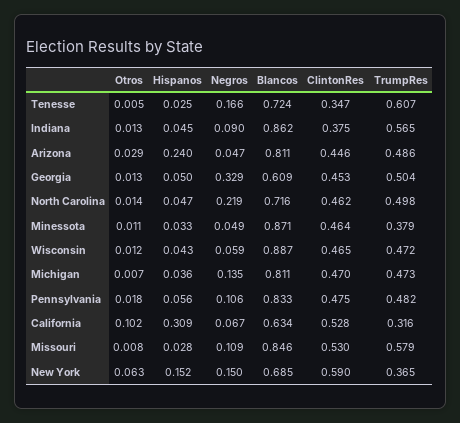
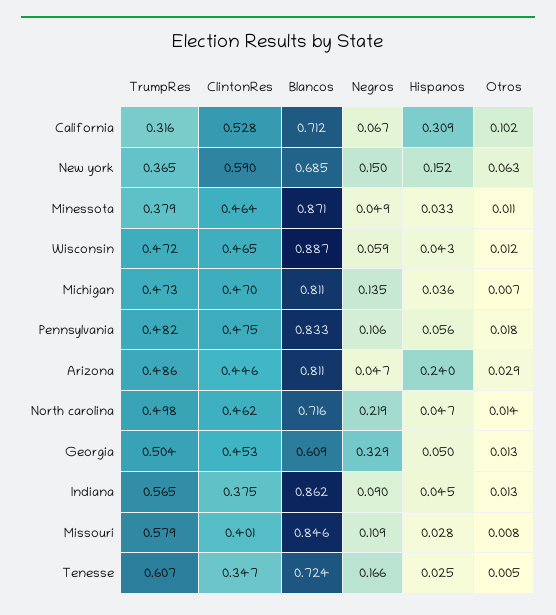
  {
    "Otros": {
      "Tenesse": 0.005,
      "Indiana": 0.013,
      "Arizona": 0.029,
      "Georgia": 0.013,
      "North Carolina": 0.014,
      "Minessota": 0.011,
      "Wisconsin": 0.012,
      "Michigan": 0.007,
      "Pennsylvania": 0.018,
      "California": 0.102,
      "Missouri": 0.008,
      "New York": 0.063
    },
    "Hispanos": {
      "Tenesse": 0.025,
      "Indiana": 0.045,
      "Arizona": 0.24,
      "Georgia": 0.05,
      "North Carolina": 0.047,
      "Minessota": 0.033,
      "Wisconsin": 0.043,
      "Michigan": 0.036,
      "Pennsylvania": 0.056,
      "California": 0.309,
      "Missouri": 0.028,
      "New York": 0.152
    },
    "Negros": {
      "Tenesse": 0.166,
      "Indiana": 0.09,
      "Arizona": 0.047,
      "Georgia": 0.329,
      "North Carolina": 0.219,
      "Minessota": 0.049,
      "Wisconsin": 0.059,
      "Michigan": 0.135,
      "Pennsylvania": 0.106,
      "California": 0.067,
      "Missouri": 0.109,
      "New York": 0.15
    },
    "Blancos": {
      "Tenesse": 0.724,
      "Indiana": 0.862,
      "Arizona": 0.811,
      "Georgia": 0.609,
      "North Carolina": 0.716,
      "Minessota": 0.871,
      "Wisconsin": 0.887,
      "Michigan": 0.811,
      "Pennsylvania": 0.833,
-     "California": 0.634,
+     "California": 0.712,
      "Missouri": 0.846,
      "New York": 0.685
    },
    "ClintonRes": {
      "Tenesse": 0.347,
      "Indiana": 0.375,
      "Arizona": 0.446,
      "Georgia": 0.453,
      "North Carolina": 0.462,
      "Minessota": 0.464,
      "Wisconsin": 0.465,
      "Michigan": 0.47,
      "Pennsylvania": 0.475,
      "California": 0.528,
-     "Missouri": 0.53,
+     "Missouri": 0.401,
      "New York": 0.59
    },
    "TrumpRes": {
      "Tenesse": 0.607,
      "Indiana": 0.565,
      "Arizona": 0.486,
      "Georgia": 0.504,
      "North Carolina": 0.498,
      "Minessota": 0.379,
      "Wisconsin": 0.472,
      "Michigan": 0.473,
      "Pennsylvania": 0.482,
      "California": 0.316,
      "Missouri": 0.579,
      "New York": 0.365
    }
  }

